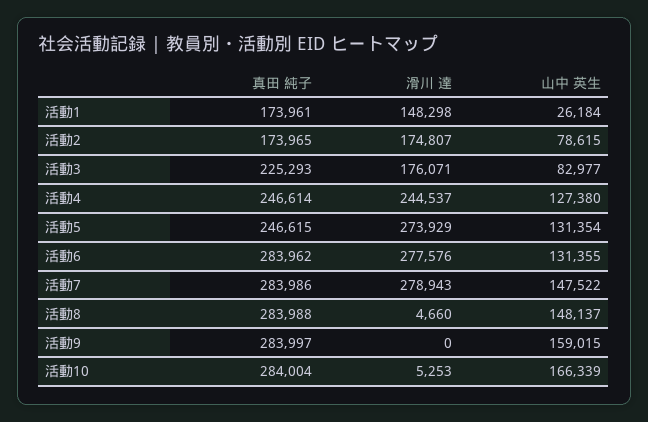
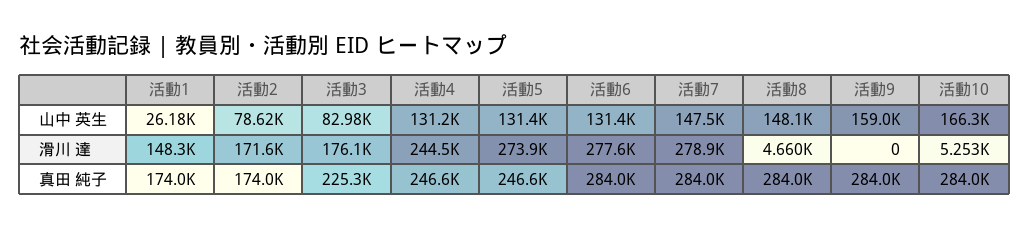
  {
    "真田 純子": {
      "活動1": 173961,
      "活動2": 173965,
      "活動3": 225293,
      "活動4": 246614,
      "活動5": 246615,
      "活動6": 283962,
      "活動7": 283986,
      "活動8": 283988,
      "活動9": 283997,
      "活動10": 284004
    },
    "滑川 達": {
      "活動1": 148298,
-     "活動2": 174807,
+     "活動2": 171600,
      "活動3": 176071,
      "活動4": 244537,
      "活動5": 273929,
      "活動6": 277576,
      "活動7": 278943,
      "活動8": 4660,
      "活動9": 0,
      "活動10": 5253
    },
    "山中 英生": {
      "活動1": 26184,
      "活動2": 78615,
      "活動3": 82977,
-     "活動4": 127380,
+     "活動4": 131200,
      "活動5": 131354,
      "活動6": 131355,
      "活動7": 147522,
      "活動8": 148137,
      "活動9": 159015,
      "活動10": 166339
    }
  }

